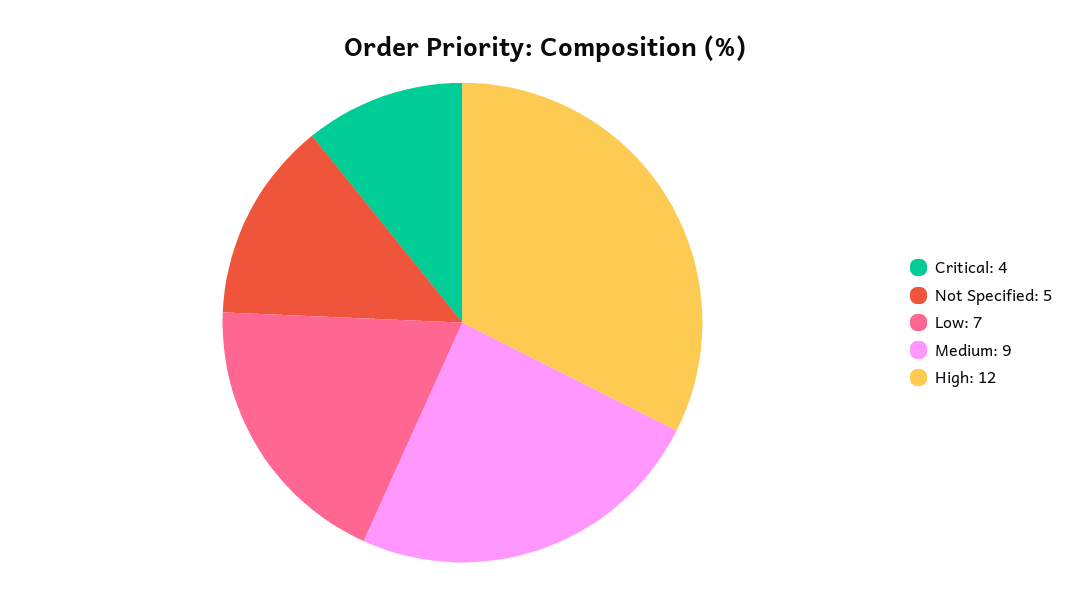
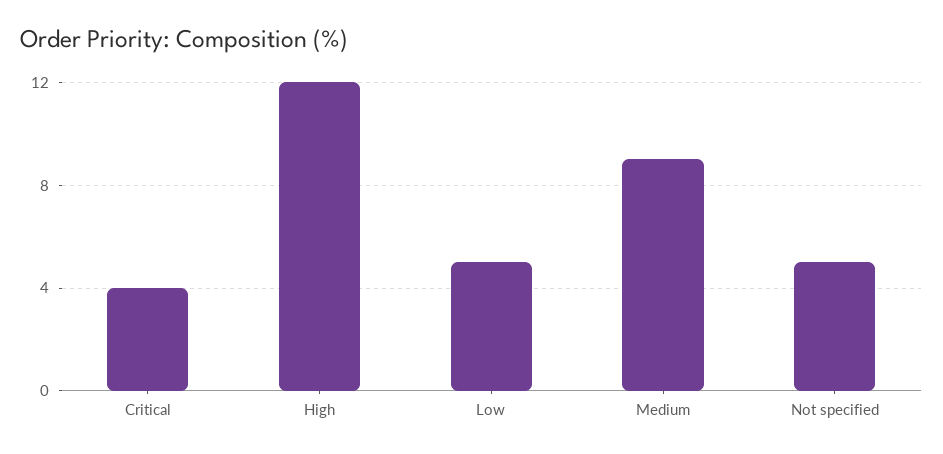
  {
    "Critical": 4,
    "Not Specified": 5,
-   "Low": 7,
+   "Low": 5,
    "Medium": 9,
    "High": 12
  }

